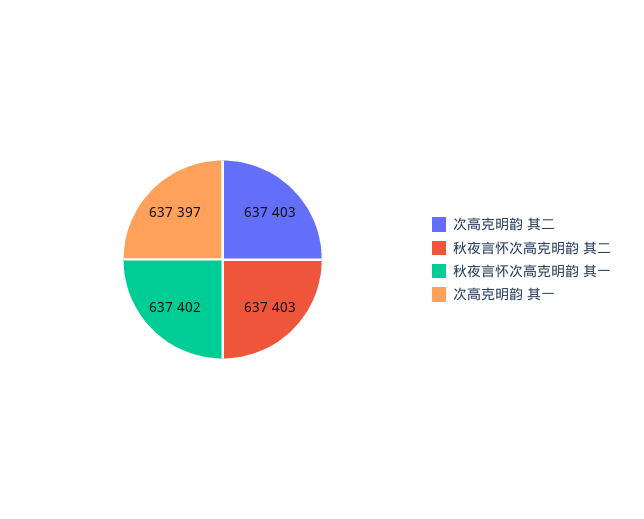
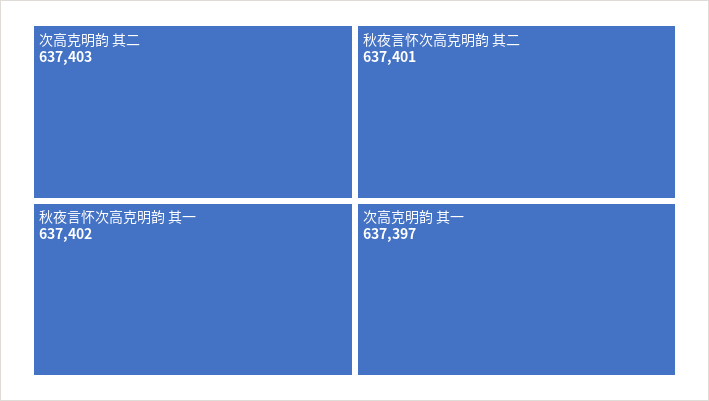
  {
    "次高克明韵 其二": 637403,
-   "秋夜言怀次高克明韵 其二": 637403,
+   "秋夜言怀次高克明韵 其二": 637401,
    "秋夜言怀次高克明韵 其一": 637402,
    "次高克明韵 其一": 637397
  }

